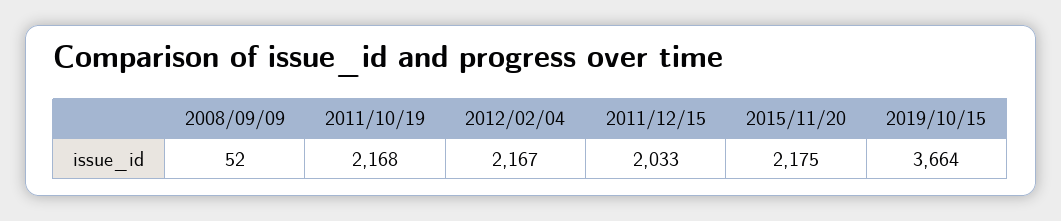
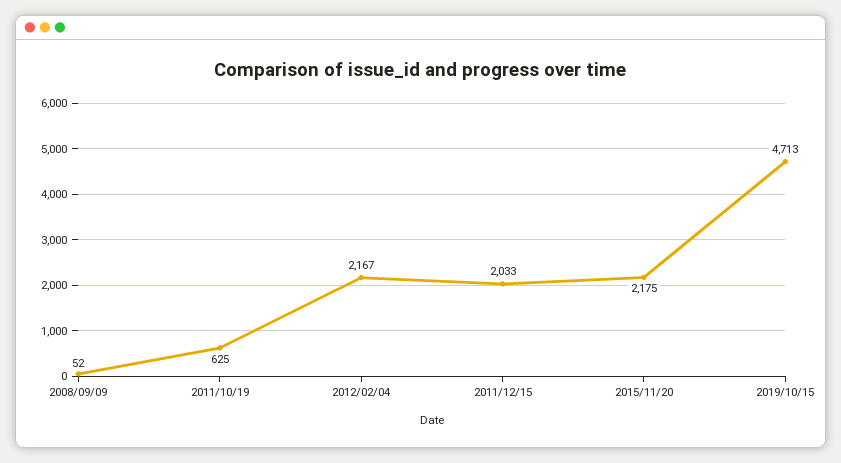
  {
    "2008/09/09": 52,
-   "2011/10/19": 2168,
+   "2011/10/19": 625,
    "2012/02/04": 2167,
    "2011/12/15": 2033,
    "2015/11/20": 2175,
-   "2019/10/15": 3664
+   "2019/10/15": 4713
  }

